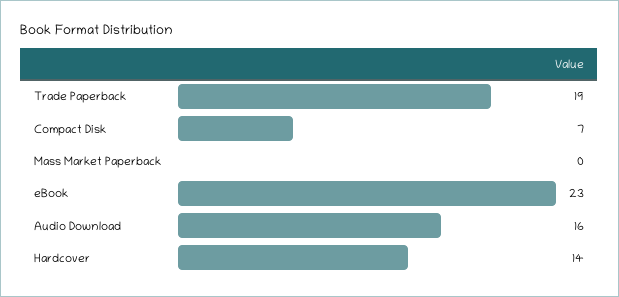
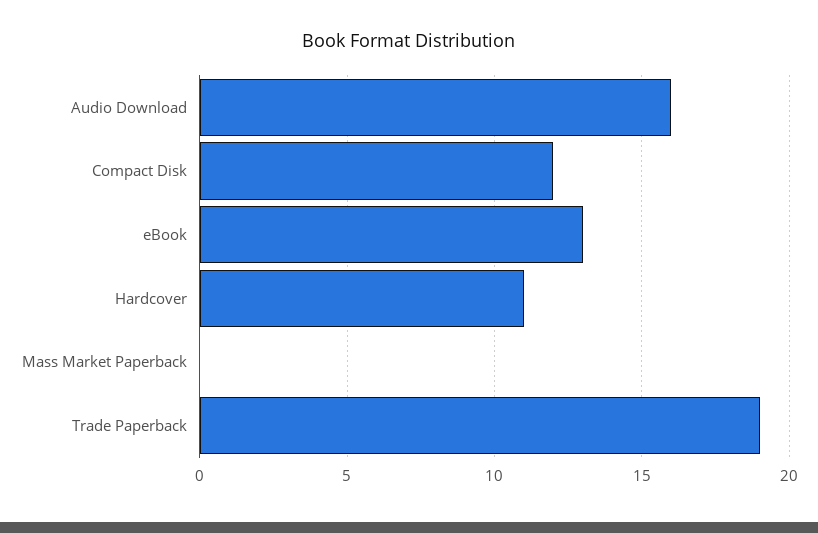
  {
    "Trade Paperback": 19,
-   "Compact Disk": 7,
+   "Compact Disk": 12,
    "Mass Market Paperback": 0,
-   "eBook": 23,
+   "eBook": 13,
    "Audio Download": 16,
-   "Hardcover": 14
+   "Hardcover": 11
  }

